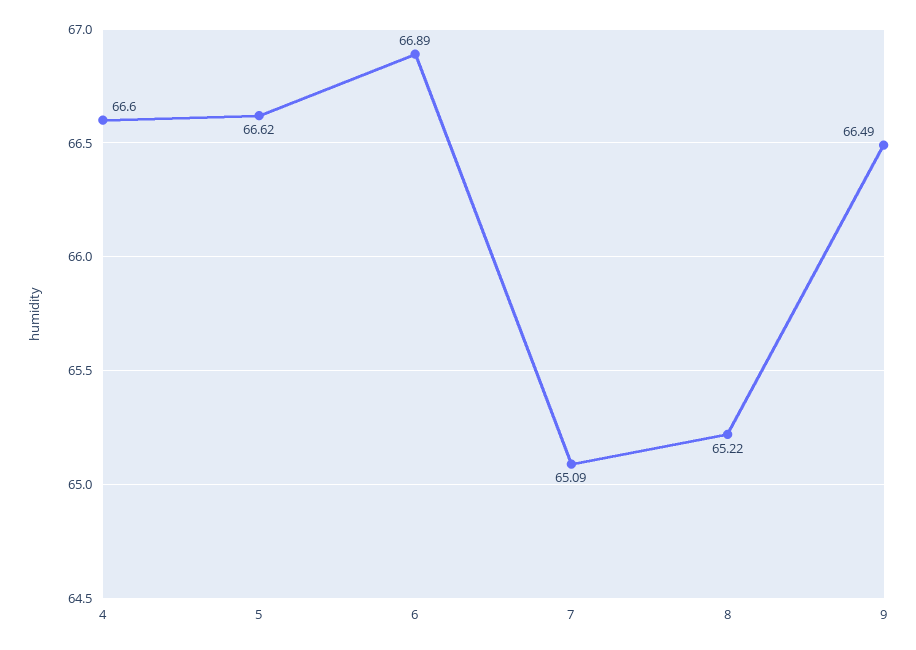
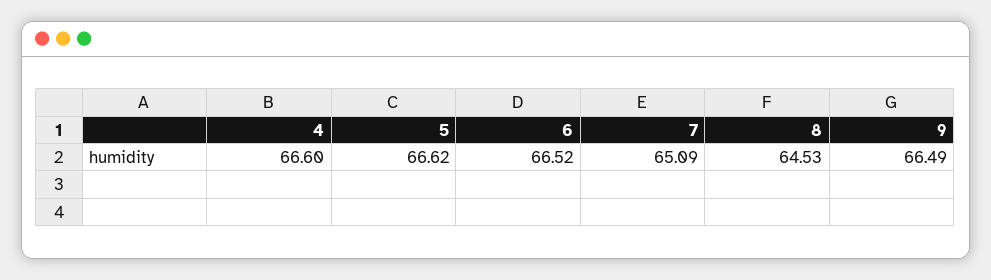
  {
    "4": 66.6,
    "5": 66.62,
-   "6": 66.89,
+   "6": 66.52,
    "7": 65.09,
-   "8": 65.22,
+   "8": 64.53,
    "9": 66.49
  }

